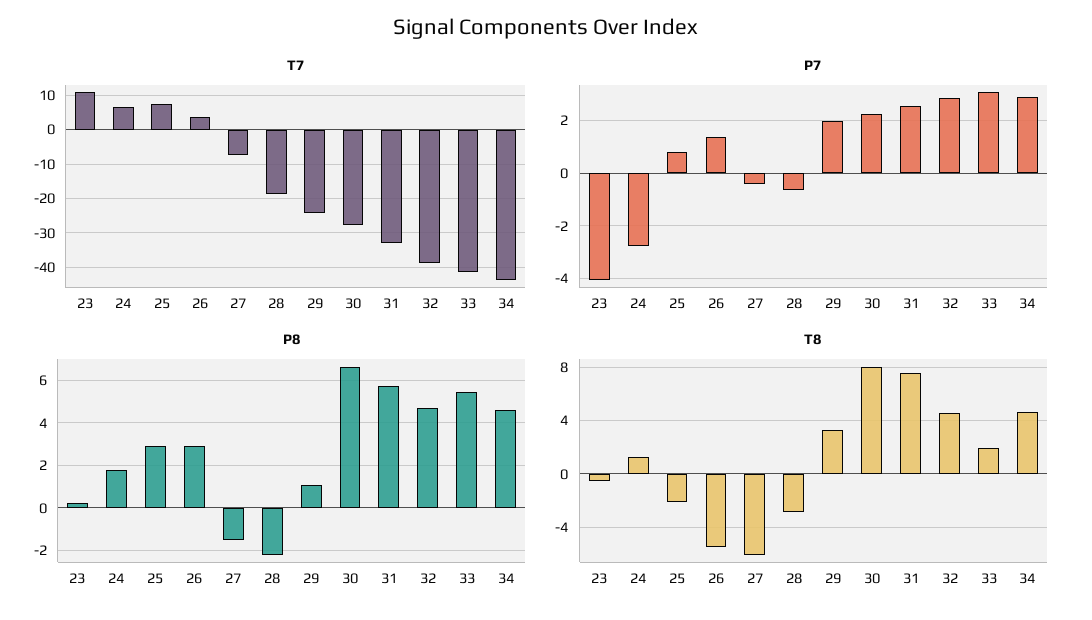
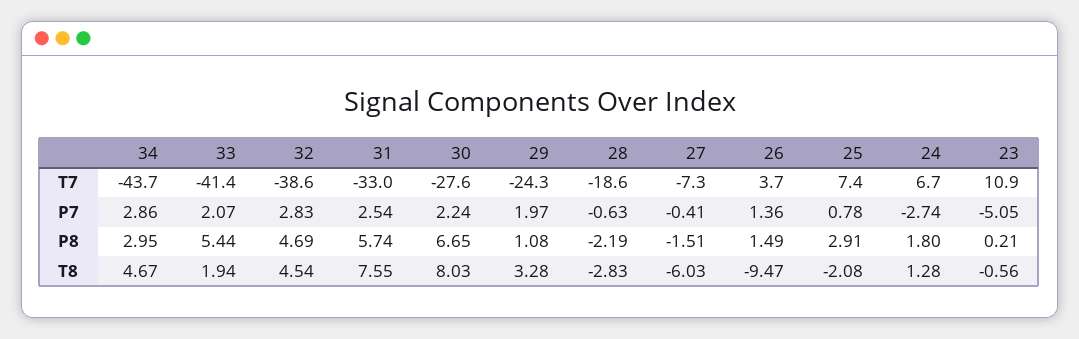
  {
    "T7": {
      "23": 10.9,
      "24": 6.7,
      "25": 7.4,
      "26": 3.7,
      "27": -7.3,
      "28": -18.6,
      "29": -24.3,
      "30": -27.6,
      "31": -33,
      "32": -38.6,
      "33": -41.4,
      "34": -43.7
    },
    "P7": {
-     "23": -4,
+     "23": -5.05,
      "24": -2.74,
      "25": 0.78,
      "26": 1.36,
      "27": -0.41,
      "28": -0.63,
      "29": 1.97,
      "30": 2.24,
      "31": 2.54,
      "32": 2.83,
-     "33": 3,
+     "33": 2.07,
      "34": 2.86
    },
    "P8": {
      "23": 0.21,
      "24": 1.8,
      "25": 2.91,
-     "26": 3,
+     "26": 1.49,
      "27": -1.51,
      "28": -2.19,
      "29": 1.08,
      "30": 6.65,
      "31": 5.74,
      "32": 4.69,
      "33": 5.44,
-     "34": 4.5
+     "34": 2.95
    },
    "T8": {
      "23": -0.56,
      "24": 1.28,
      "25": -2.08,
-     "26": -5.5,
+     "26": -9.47,
      "27": -6.03,
      "28": -2.83,
      "29": 3.28,
      "30": 8.03,
      "31": 7.55,
      "32": 4.54,
      "33": 1.94,
      "34": 4.67
    }
  }

